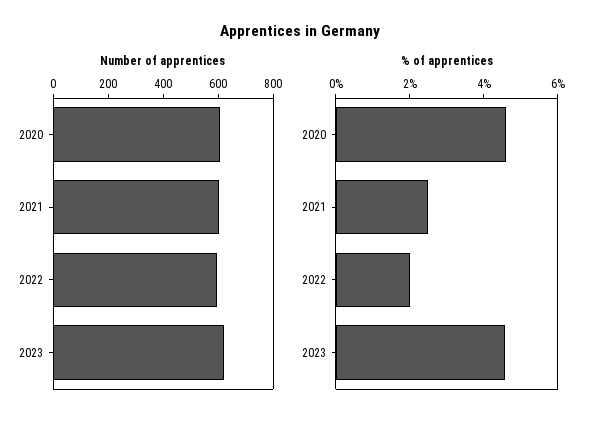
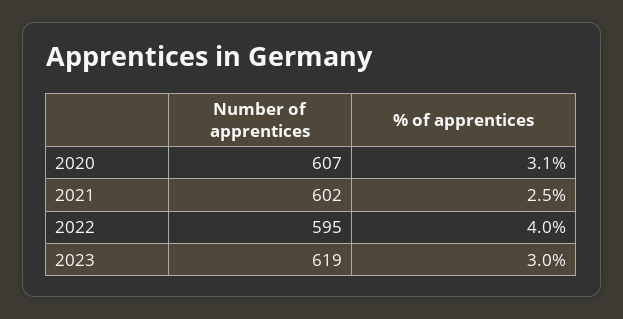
  {
    "Number of apprentices": {
      "2020": 607,
      "2021": 602,
      "2022": 595,
      "2023": 619
    },
    "% of apprentices": {
-     "2020": 4.5,
+     "2020": 3.1,
      "2021": 2.5,
-     "2022": 2,
+     "2022": 4,
-     "2023": 4.5
+     "2023": 3
    }
  }

